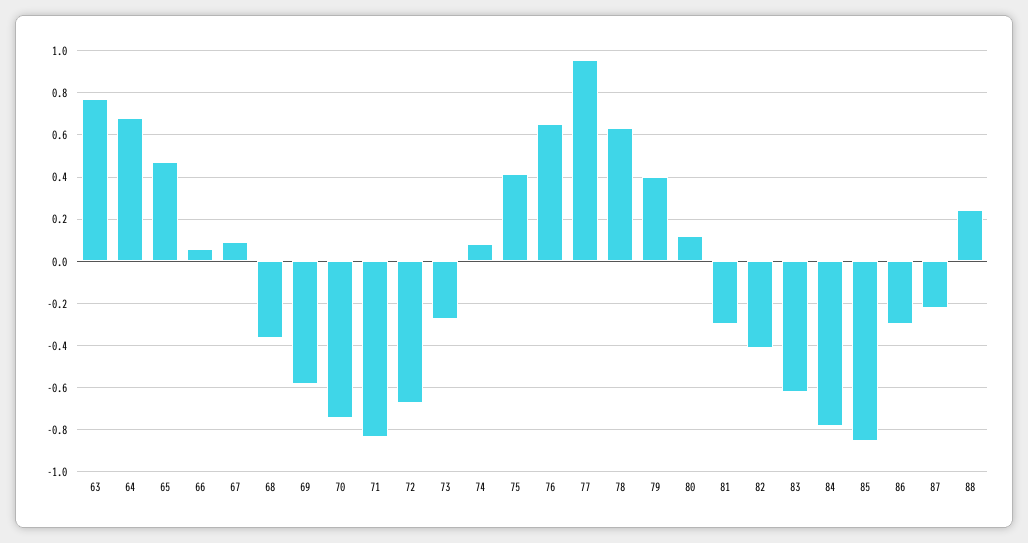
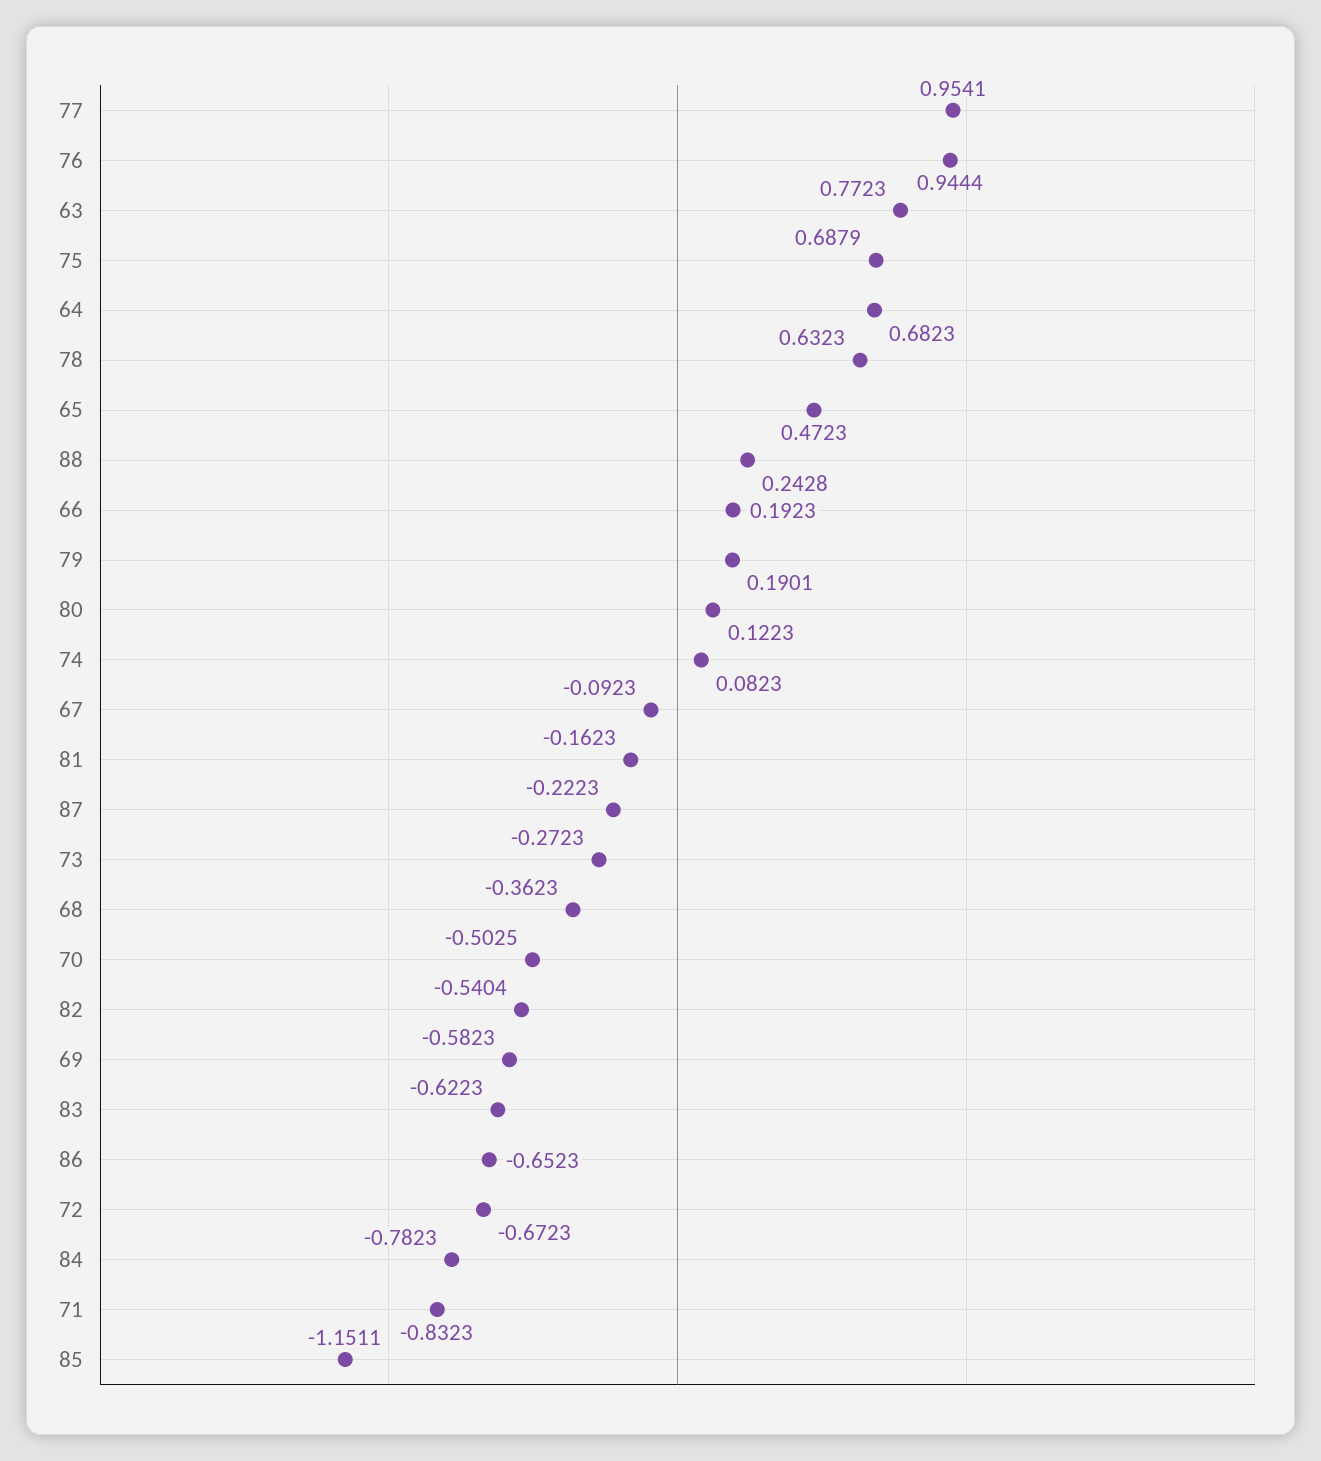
  {
    "63": 0.7723,
    "64": 0.6823,
    "65": 0.4723,
-   "66": 0.05,
+   "66": 0.1923,
-   "67": 0.1,
+   "67": -0.0923,
    "68": -0.3623,
    "69": -0.5823,
-   "70": -0.75,
+   "70": -0.5025,
    "71": -0.8323,
    "72": -0.6723,
    "73": -0.2723,
    "74": 0.0823,
-   "75": 0.4,
+   "75": 0.6879,
-   "76": 0.65,
+   "76": 0.9444,
    "77": 0.9541,
    "78": 0.6323,
-   "79": 0.4,
+   "79": 0.1901,
    "80": 0.1223,
-   "81": -0.3,
+   "81": -0.1623,
-   "82": -0.4,
+   "82": -0.5404,
    "83": -0.6223,
    "84": -0.7823,
-   "85": -0.85,
+   "85": -1.1511,
-   "86": -0.3,
+   "86": -0.6523,
    "87": -0.2223,
    "88": 0.2428
  }

